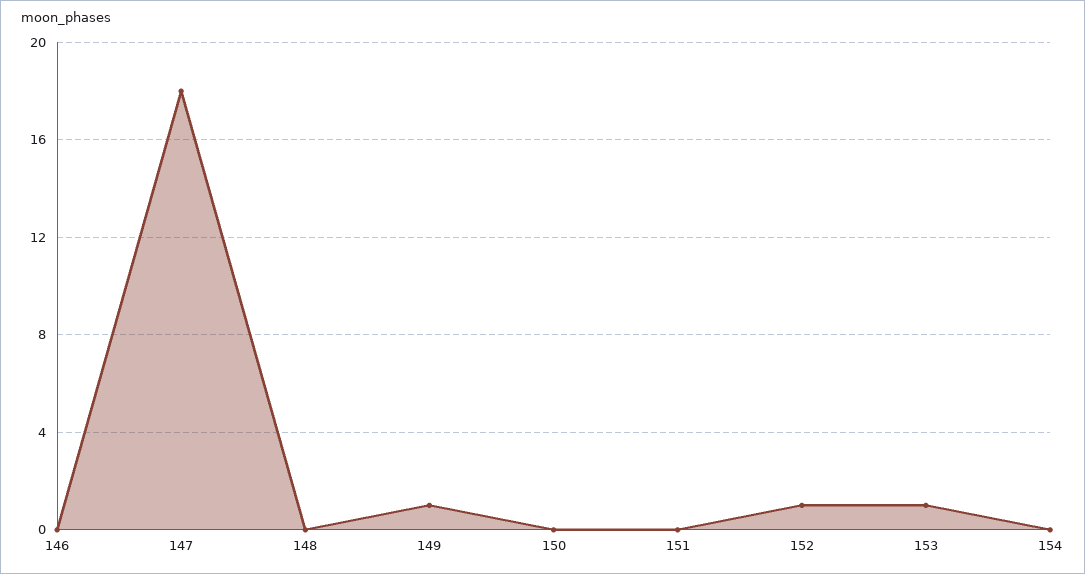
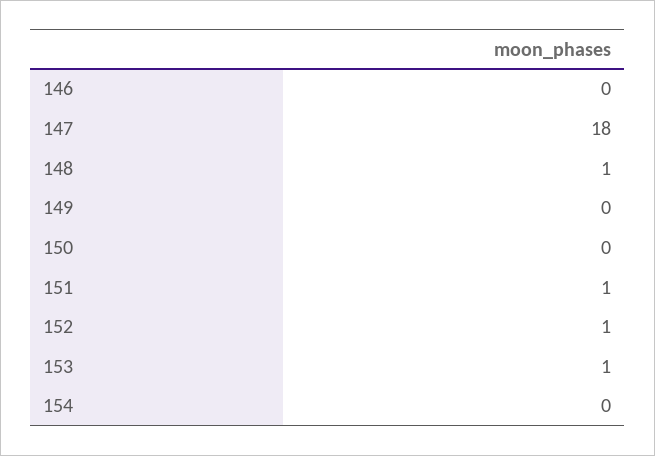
  {
    "146": 0,
    "147": 18,
-   "148": 0,
+   "148": 1,
-   "149": 1,
+   "149": 0,
    "150": 0,
-   "151": 0,
+   "151": 1,
    "152": 1,
    "153": 1,
    "154": 0
  }

